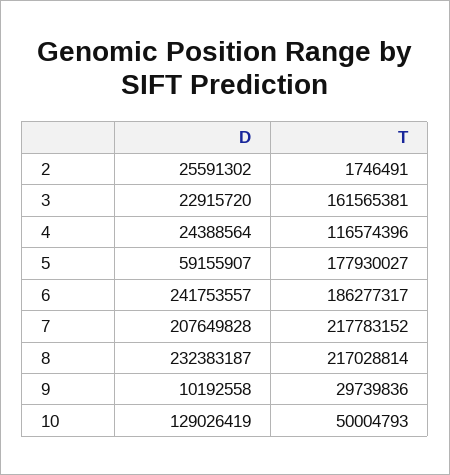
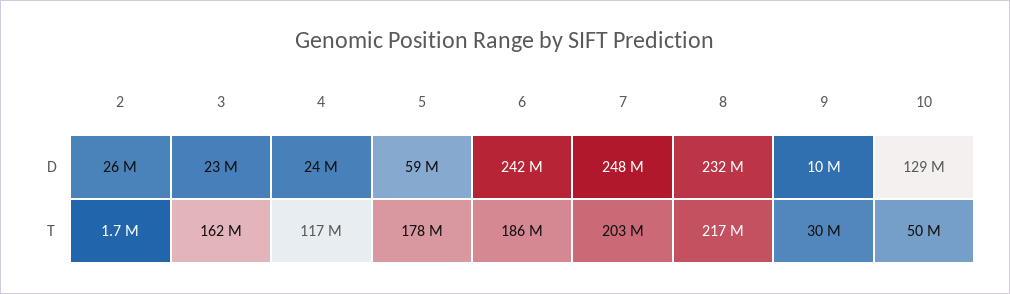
  {
    "D": {
      "2": 25591302,
      "3": 22915720,
      "4": 24388564,
      "5": 59155907,
      "6": 241753557,
-     "7": 207649828,
+     "7": 248000000,
      "8": 232383187,
      "9": 10192558,
      "10": 129026419
    },
    "T": {
      "2": 1746491,
      "3": 161565381,
      "4": 116574396,
      "5": 177930027,
      "6": 186277317,
-     "7": 217783152,
+     "7": 203000000,
      "8": 217028814,
      "9": 29739836,
      "10": 50004793
    }
  }

